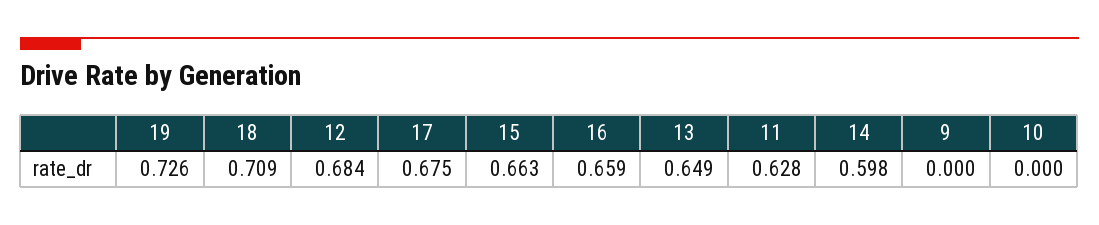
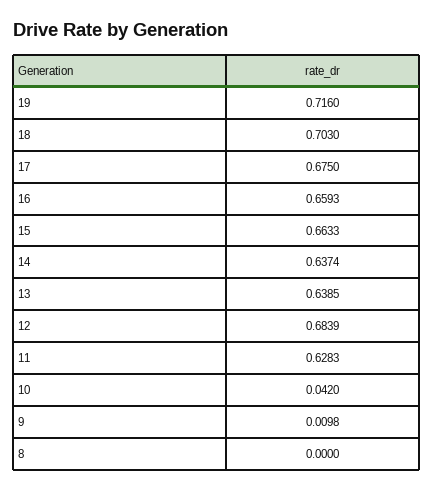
  {
-   "19": 0.726,
+   "19": 0.716,
-   "18": 0.709,
+   "18": 0.703,
    "12": 0.6839,
    "17": 0.675,
    "15": 0.6633,
    "16": 0.6593,
-   "13": 0.649,
+   "13": 0.6385,
    "11": 0.6283,
-   "14": 0.598,
+   "14": 0.6374,
-   "9": 0,
+   "9": 0.0098,
-   "10": 0
+   "10": 0.042,
+   "8": 0
  }

